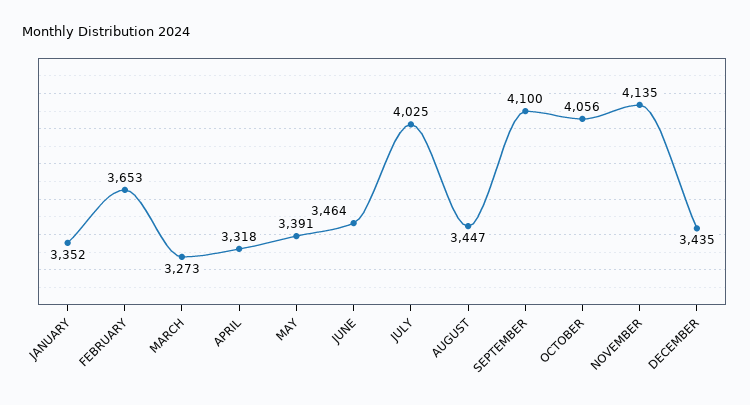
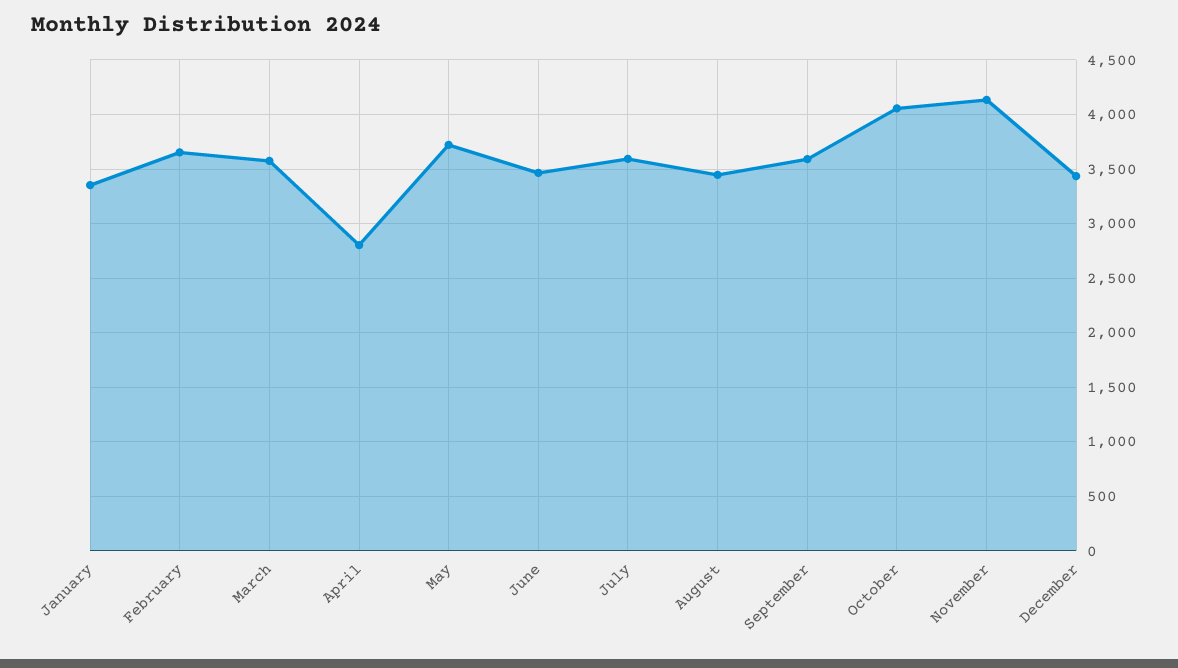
  {
    "JANUARY": 3352,
    "FEBRUARY": 3653,
-   "MARCH": 3273,
+   "MARCH": 3600,
-   "APRIL": 3318,
+   "APRIL": 2800,
-   "MAY": 3391,
+   "MAY": 3700,
    "JUNE": 3464,
-   "JULY": 4025,
+   "JULY": 3600,
    "AUGUST": 3447,
-   "SEPTEMBER": 4100,
+   "SEPTEMBER": 3600,
    "OCTOBER": 4056,
    "NOVEMBER": 4135,
    "DECEMBER": 3435
  }

